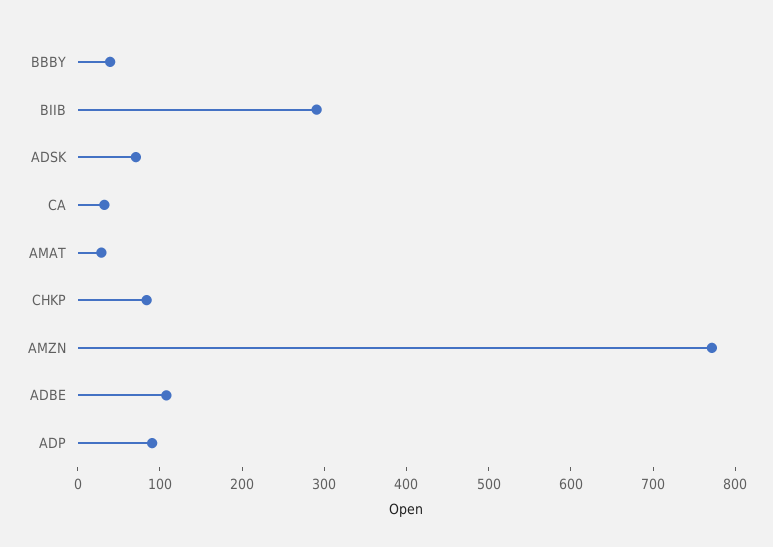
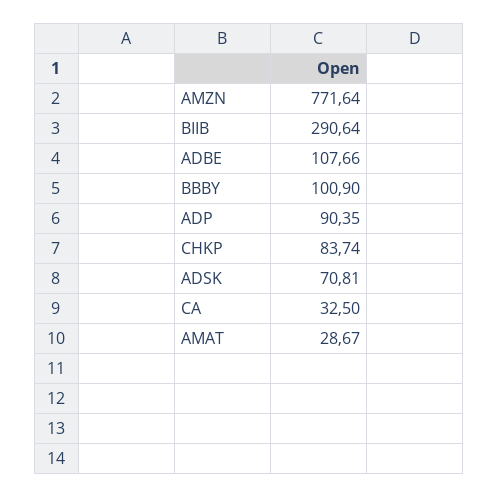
  {
-   "BBBY": 40,
+   "BBBY": 100.9,
    "BIIB": 290.64,
    "ADSK": 70.81,
    "CA": 32.5,
    "AMAT": 28.67,
    "CHKP": 83.74,
    "AMZN": 771.64,
    "ADBE": 107.66,
    "ADP": 90.35
  }

